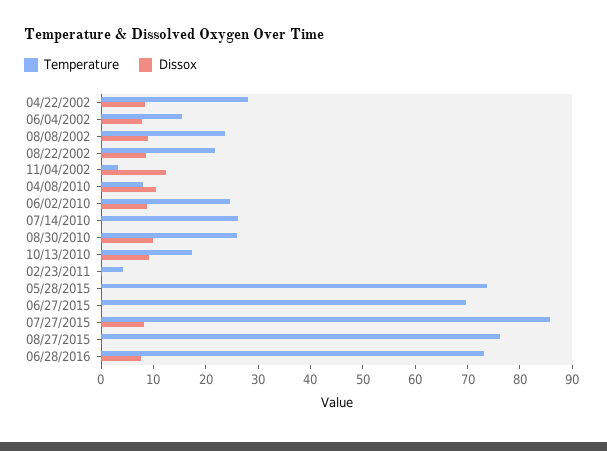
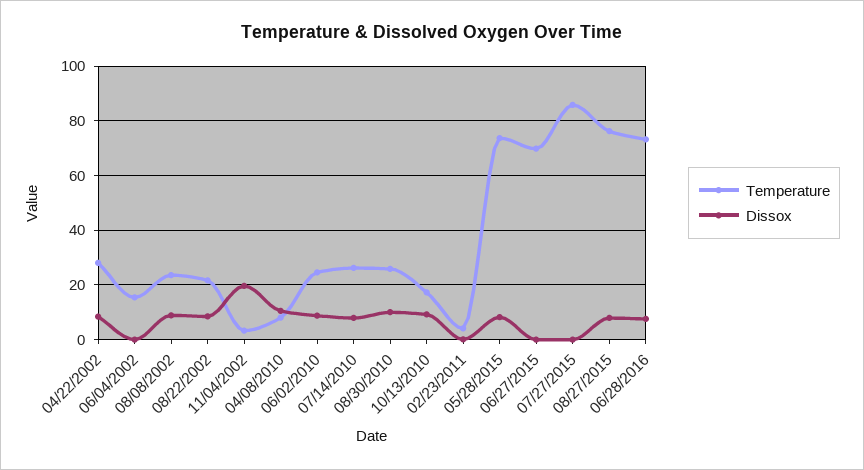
  {
    "Temperature": {
      "04/22/2002": 28,
      "06/04/2002": 16,
      "08/08/2002": 24,
      "08/22/2002": 22,
      "11/04/2002": 4,
      "04/08/2010": 8,
      "06/02/2010": 24,
      "07/14/2010": 26,
      "08/30/2010": 26,
      "10/13/2010": 18,
      "02/23/2011": 4,
      "05/28/2015": 74,
      "06/27/2015": 70,
      "07/27/2015": 86,
      "08/27/2015": 76,
      "06/28/2016": 74
    },
    "Dissox": {
      "04/22/2002": 8,
-     "06/04/2002": 8,
+     "06/04/2002": 0,
      "08/08/2002": 8,
      "08/22/2002": 8,
-     "11/04/2002": 12,
+     "11/04/2002": 20,
      "04/08/2010": 10,
      "06/02/2010": 8,
-     "07/14/2010": 0,
+     "07/14/2010": 7.5,
      "08/30/2010": 10,
      "10/13/2010": 10,
      "02/23/2011": 0,
-     "05/28/2015": 0,
+     "05/28/2015": 7.5,
      "06/27/2015": 0,
-     "07/27/2015": 8,
+     "07/27/2015": 0,
-     "08/27/2015": 0,
+     "08/27/2015": 7.5,
      "06/28/2016": 8
    }
  }

